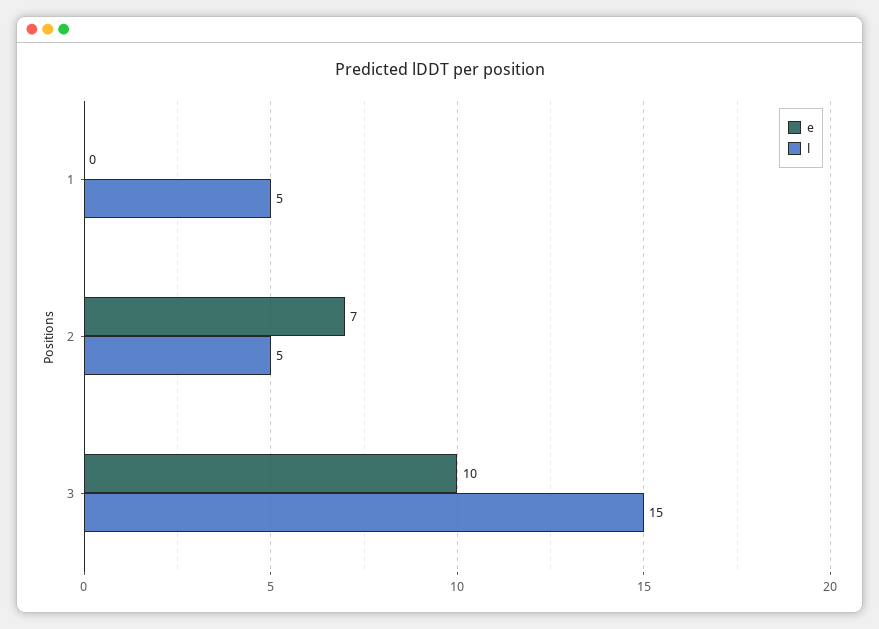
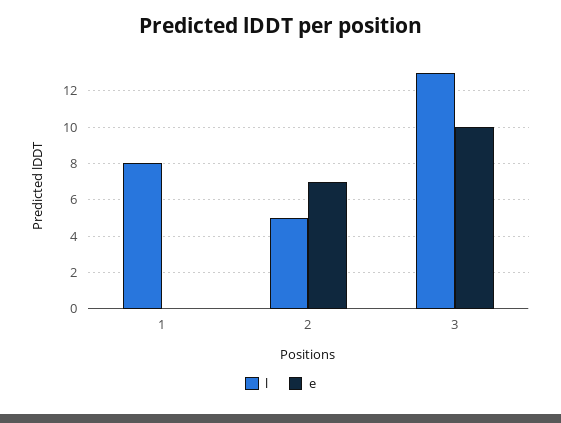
  {
    "e": {
      "1": 0,
      "2": 7,
      "3": 10
    },
    "l": {
-     "1": 5,
+     "1": 8,
      "2": 5,
-     "3": 15
+     "3": 13
    }
  }

